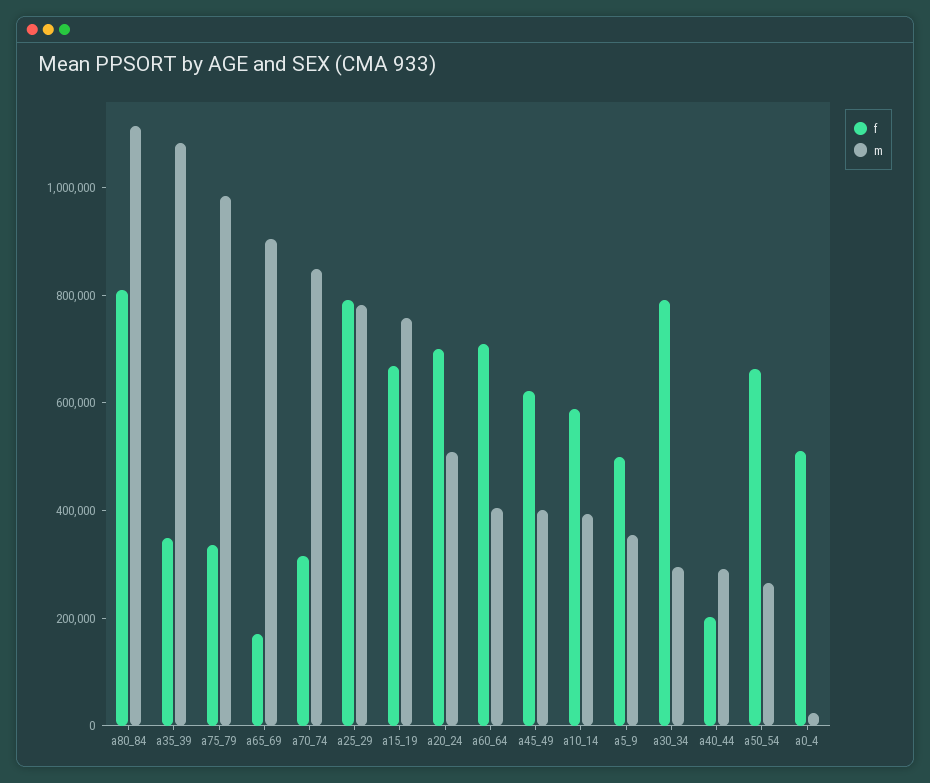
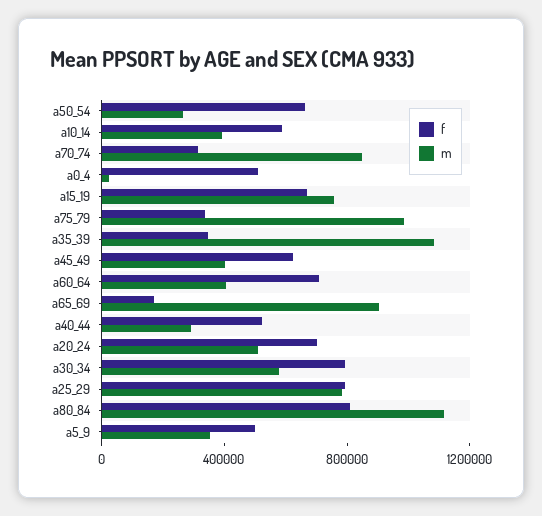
  {
    "f": {
      "a80_84": 800000,
      "a35_39": 350000,
      "a75_79": 350000,
      "a65_69": 150000,
      "a70_74": 300000,
      "a25_29": 800000,
      "a15_19": 650000,
      "a20_24": 700000,
      "a60_64": 700000,
      "a45_49": 600000,
      "a10_14": 600000,
      "a5_9": 500000,
      "a30_34": 800000,
-     "a40_44": 200000,
+     "a40_44": 500000,
      "a50_54": 650000,
      "a0_4": 500000
    },
    "m": {
      "a80_84": 1100000,
      "a35_39": 1100000,
      "a75_79": 1000000,
      "a65_69": 900000,
      "a70_74": 850000,
      "a25_29": 800000,
      "a15_19": 750000,
      "a20_24": 500000,
      "a60_64": 400000,
      "a45_49": 400000,
      "a10_14": 400000,
      "a5_9": 350000,
-     "a30_34": 300000,
+     "a30_34": 600000,
      "a40_44": 300000,
      "a50_54": 250000,
      "a0_4": 0
    }
  }

